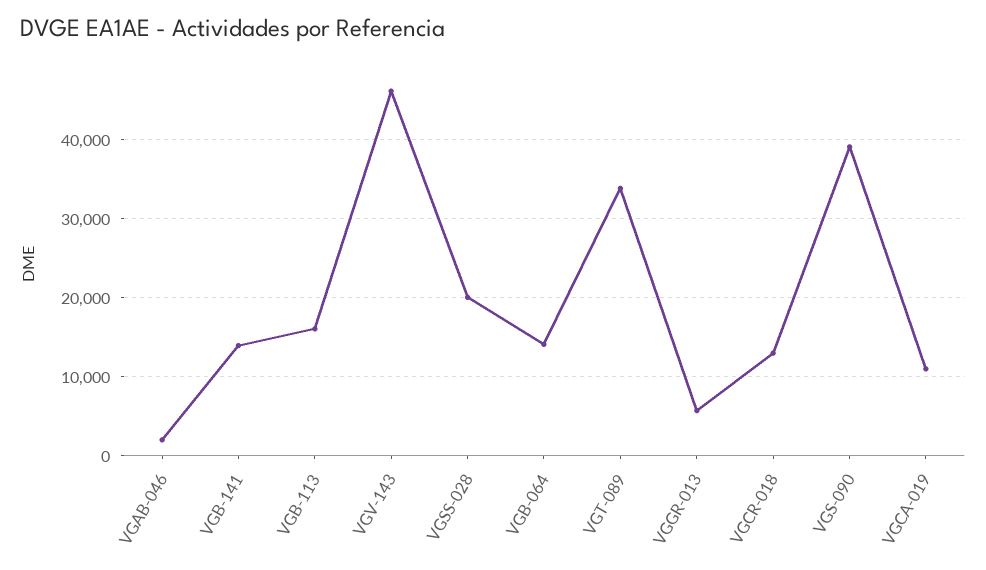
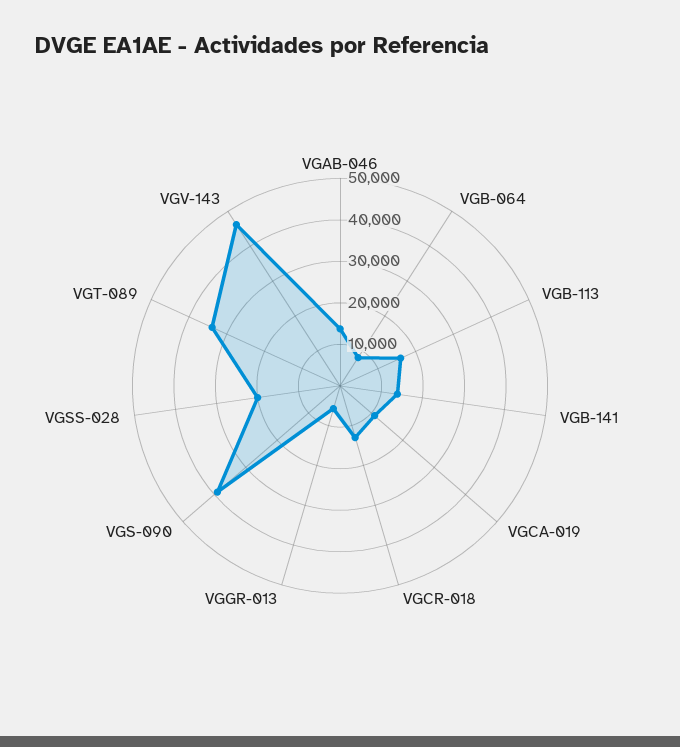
  {
-   "VGAB-046": 2000,
+   "VGAB-046": 14000,
    "VGB-141": 14000,
    "VGB-113": 16000,
    "VGV-143": 46000,
    "VGSS-028": 20000,
-   "VGB-064": 14000,
+   "VGB-064": 8000,
    "VGT-089": 34000,
    "VGGR-013": 6000,
    "VGCR-018": 13000,
    "VGS-090": 39000,
    "VGCA-019": 11000
  }

